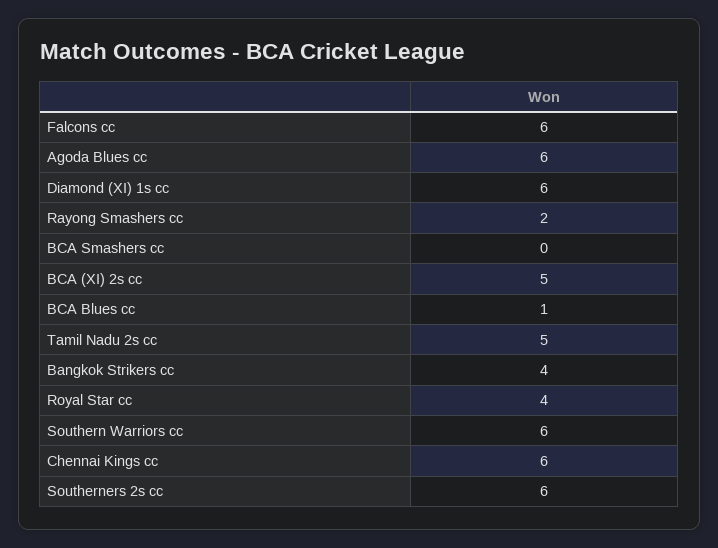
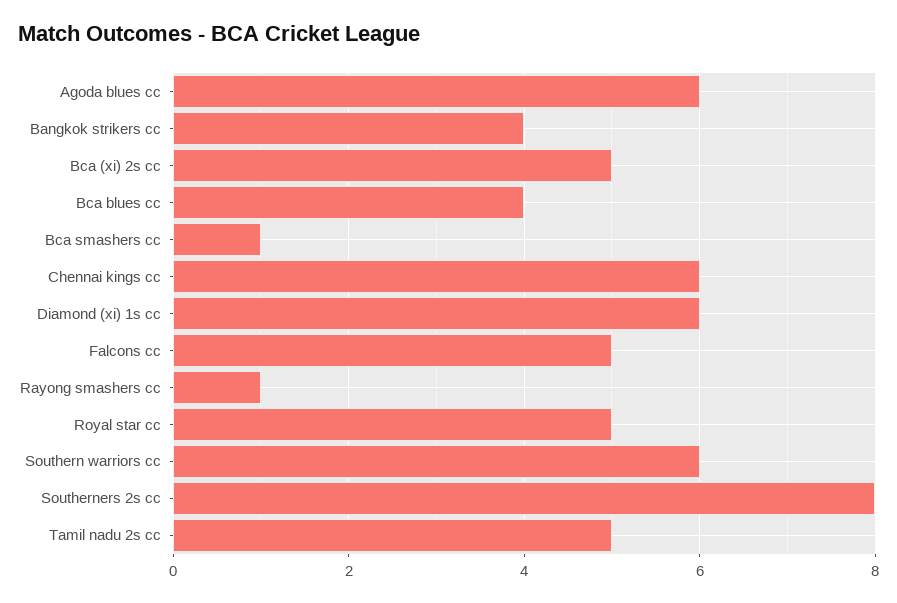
  {
-   "Falcons cc": 6,
+   "Falcons cc": 5,
    "Agoda Blues cc": 6,
    "Diamond (XI) 1s cc": 6,
-   "Rayong Smashers cc": 2,
+   "Rayong Smashers cc": 1,
-   "BCA Smashers cc": 0,
+   "BCA Smashers cc": 1,
    "BCA (XI) 2s cc": 5,
-   "BCA Blues cc": 1,
+   "BCA Blues cc": 4,
    "Tamil Nadu 2s cc": 5,
    "Bangkok Strikers cc": 4,
-   "Royal Star cc": 4,
+   "Royal Star cc": 5,
    "Southern Warriors cc": 6,
    "Chennai Kings cc": 6,
-   "Southerners 2s cc": 6
+   "Southerners 2s cc": 8
  }

